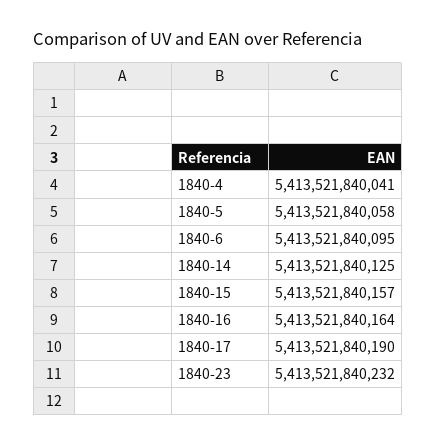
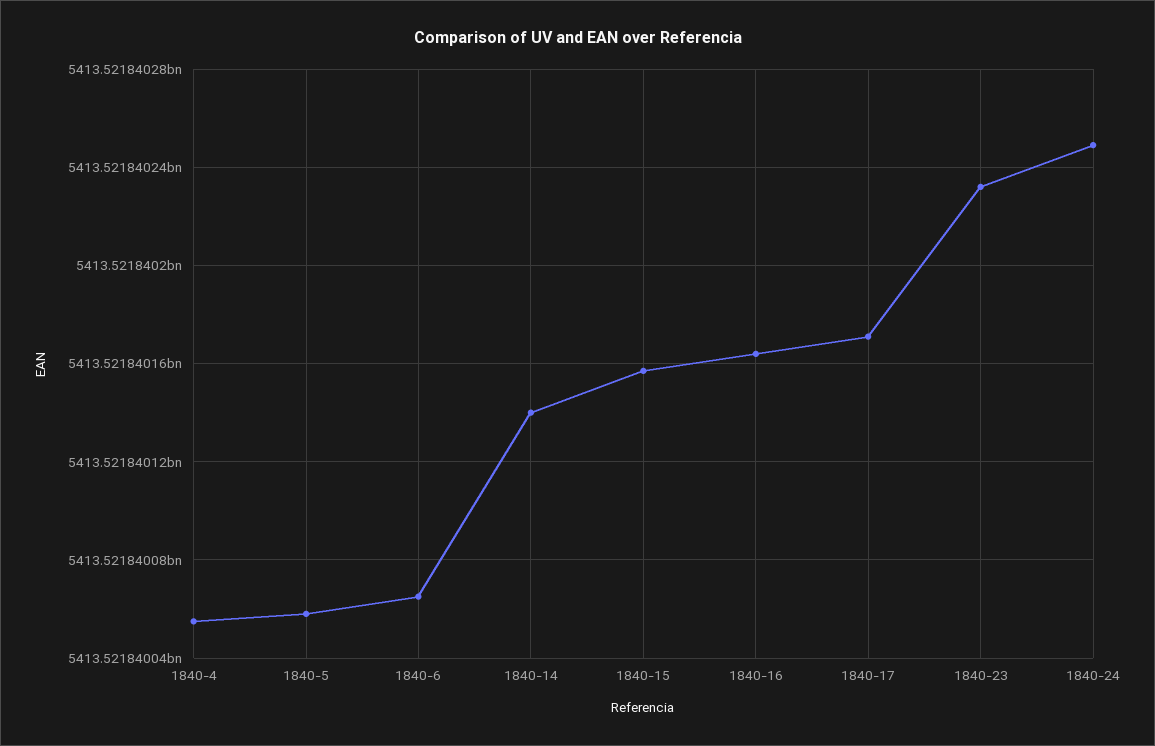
  {
-   "1840-4": 5413521840041,
+   "1840-4": 5413521840055,
    "1840-5": 5413521840058,
-   "1840-6": 5413521840095,
+   "1840-6": 5413521840065,
-   "1840-14": 5413521840125,
+   "1840-14": 5413521840140,
    "1840-15": 5413521840157,
    "1840-16": 5413521840164,
-   "1840-17": 5413521840190,
+   "1840-17": 5413521840170,
-   "1840-23": 5413521840232
+   "1840-23": 5413521840232,
+   "1840-24": 5413521840250
  }

